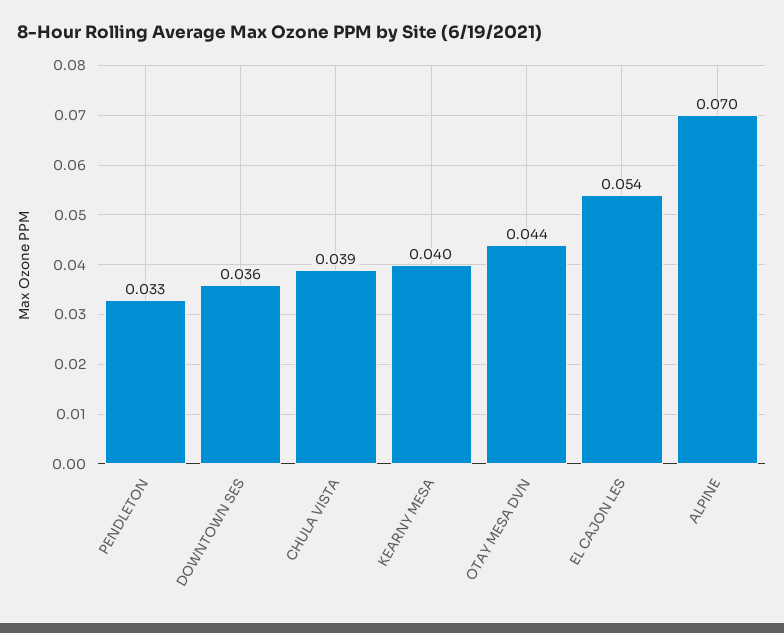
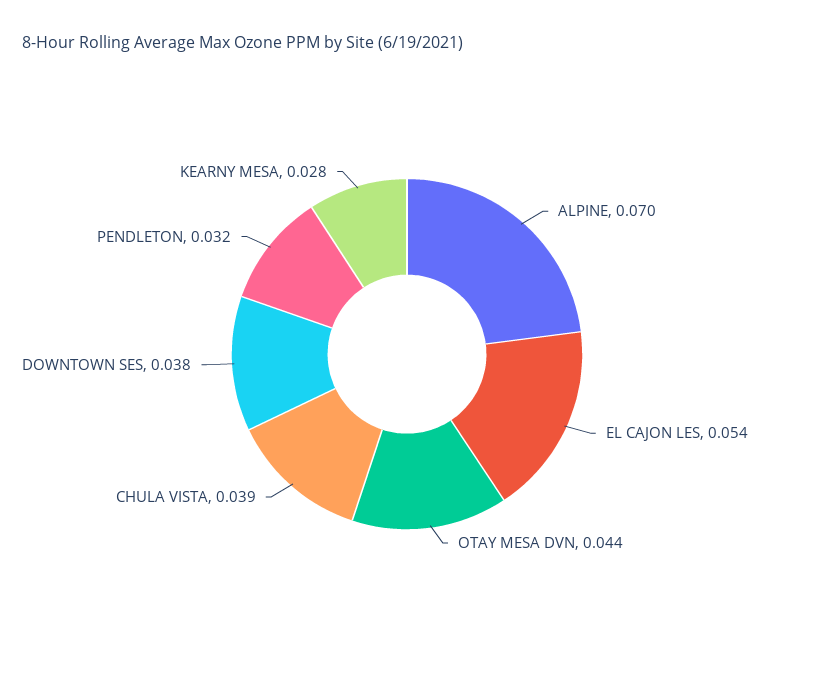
  {
-   "PENDLETON": 0.033,
+   "PENDLETON": 0.032,
-   "DOWNTOWN SES": 0.036,
+   "DOWNTOWN SES": 0.038,
    "CHULA VISTA": 0.039,
-   "KEARNY MESA": 0.04,
+   "KEARNY MESA": 0.028,
    "OTAY MESA DVN": 0.044,
    "EL CAJON LES": 0.054,
    "ALPINE": 0.07
  }

